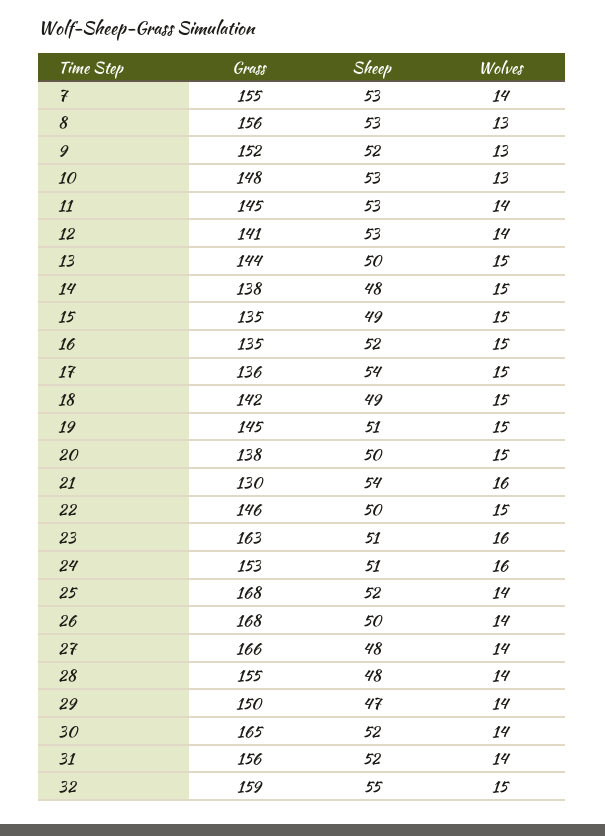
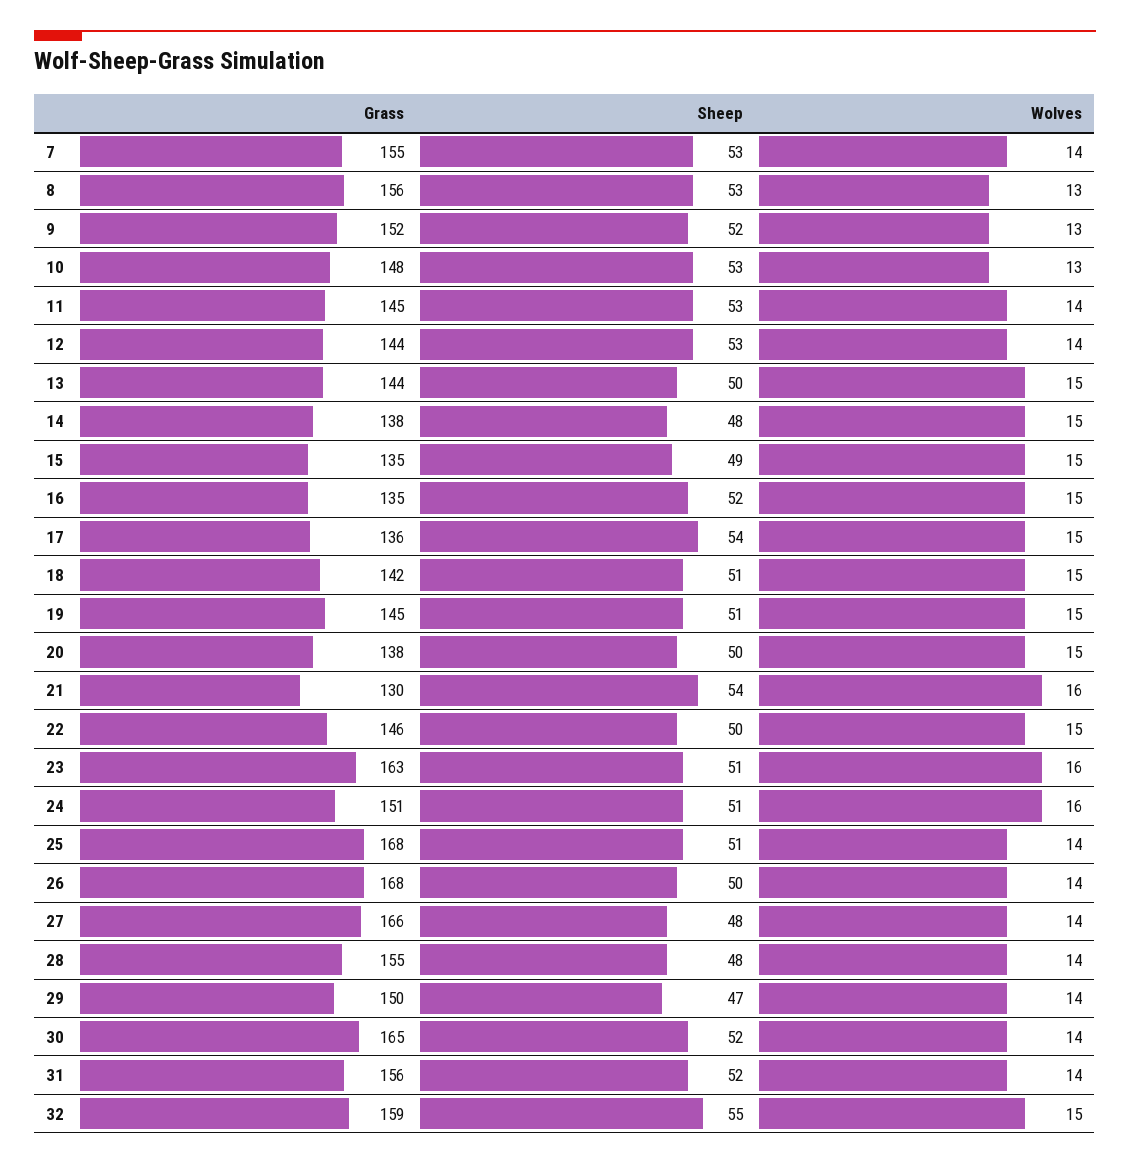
  {
    "Grass": {
      "7": 155,
      "8": 156,
      "9": 152,
      "10": 148,
      "11": 145,
-     "12": 141,
+     "12": 144,
      "13": 144,
      "14": 138,
      "15": 135,
      "16": 135,
      "17": 136,
      "18": 142,
      "19": 145,
      "20": 138,
      "21": 130,
      "22": 146,
      "23": 163,
-     "24": 153,
+     "24": 151,
      "25": 168,
      "26": 168,
      "27": 166,
      "28": 155,
      "29": 150,
      "30": 165,
      "31": 156,
      "32": 159
    },
    "Sheep": {
      "7": 53,
      "8": 53,
      "9": 52,
      "10": 53,
      "11": 53,
      "12": 53,
      "13": 50,
      "14": 48,
      "15": 49,
      "16": 52,
      "17": 54,
-     "18": 49,
+     "18": 51,
      "19": 51,
      "20": 50,
      "21": 54,
      "22": 50,
      "23": 51,
      "24": 51,
-     "25": 52,
+     "25": 51,
      "26": 50,
      "27": 48,
      "28": 48,
      "29": 47,
      "30": 52,
      "31": 52,
      "32": 55
    },
    "Wolves": {
      "7": 14,
      "8": 13,
      "9": 13,
      "10": 13,
      "11": 14,
      "12": 14,
      "13": 15,
      "14": 15,
      "15": 15,
      "16": 15,
      "17": 15,
      "18": 15,
      "19": 15,
      "20": 15,
      "21": 16,
      "22": 15,
      "23": 16,
      "24": 16,
      "25": 14,
      "26": 14,
      "27": 14,
      "28": 14,
      "29": 14,
      "30": 14,
      "31": 14,
      "32": 15
    }
  }

